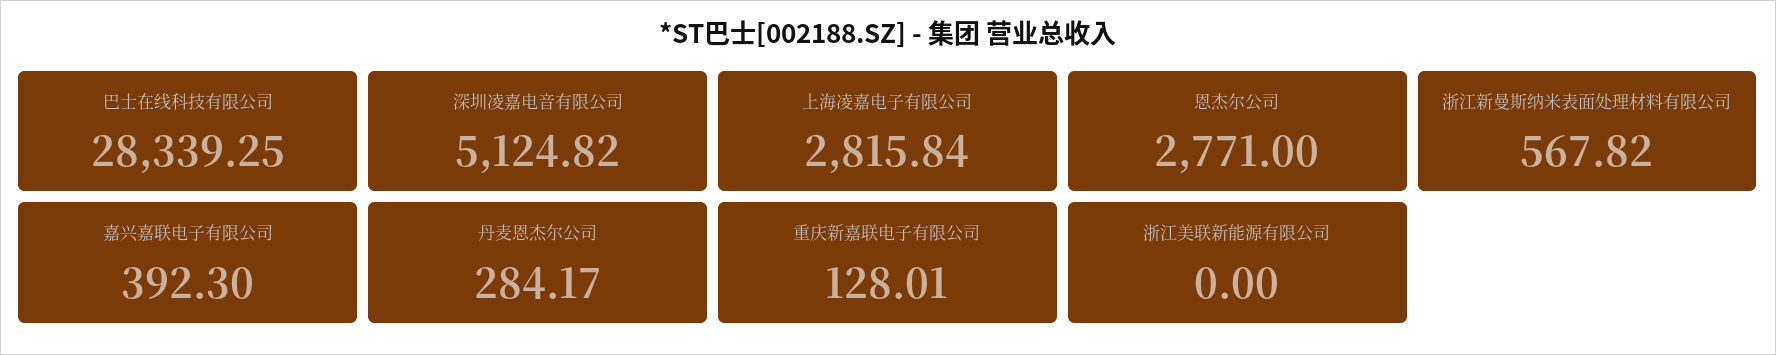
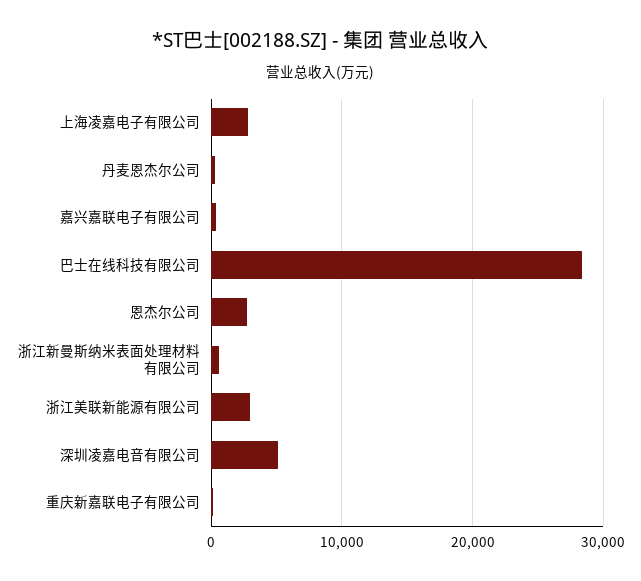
  {
    "巴士在线科技有限公司": 28339.25,
    "深圳凌嘉电音有限公司": 5124.82,
    "上海凌嘉电子有限公司": 2815.84,
    "恩杰尔公司": 2771,
    "浙江新曼斯纳米表面处理材料有限公司": 567.82,
    "嘉兴嘉联电子有限公司": 392.3,
    "丹麦恩杰尔公司": 284.17,
    "重庆新嘉联电子有限公司": 128.01,
-   "浙江美联新能源有限公司": 0
+   "浙江美联新能源有限公司": 3000
  }

